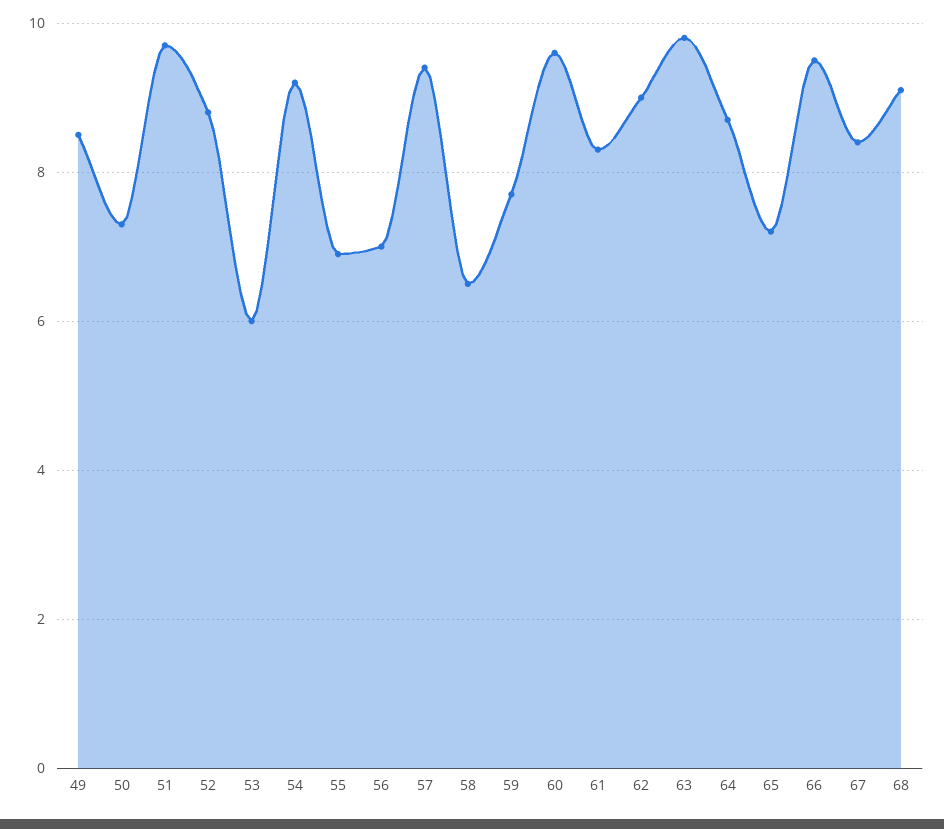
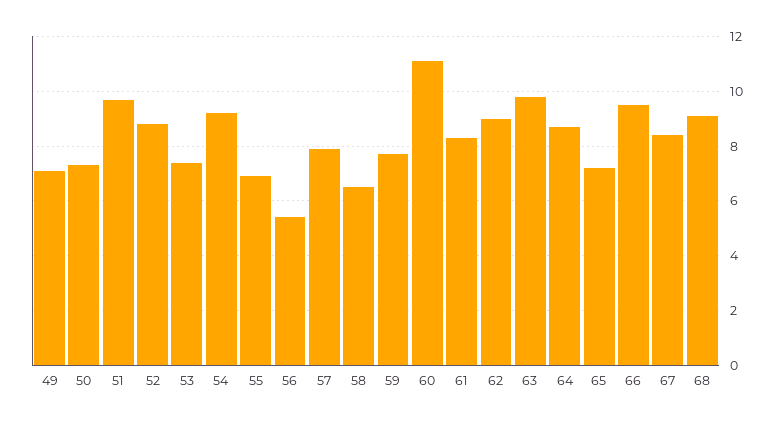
  {
-   "49": 8.5,
+   "49": 7,
    "50": 7.5,
    "51": 9.5,
    "52": 9,
-   "53": 6,
+   "53": 7.5,
    "54": 9,
    "55": 7,
-   "56": 7,
+   "56": 5.5,
-   "57": 9.5,
+   "57": 8,
    "58": 6.5,
    "59": 7.5,
-   "60": 9.5,
+   "60": 11,
    "61": 8.5,
    "62": 9,
    "63": 10,
    "64": 8.5,
    "65": 7,
    "66": 9.5,
    "67": 8.5,
    "68": 9
  }

